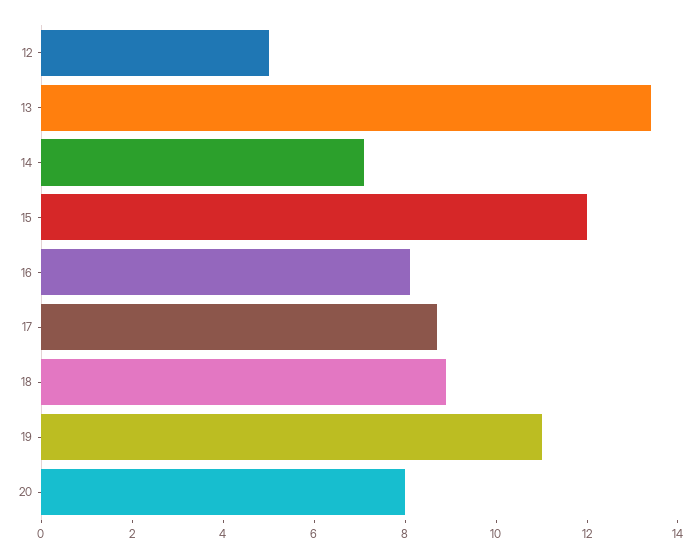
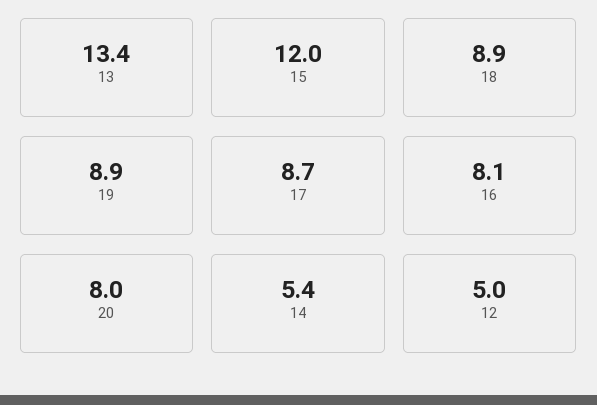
  {
    "12": 5,
    "13": 13.4,
-   "14": 7,
+   "14": 5.4,
    "15": 12,
    "16": 8.1,
    "17": 8.7,
    "18": 8.9,
-   "19": 11,
+   "19": 8.9,
    "20": 8
  }

